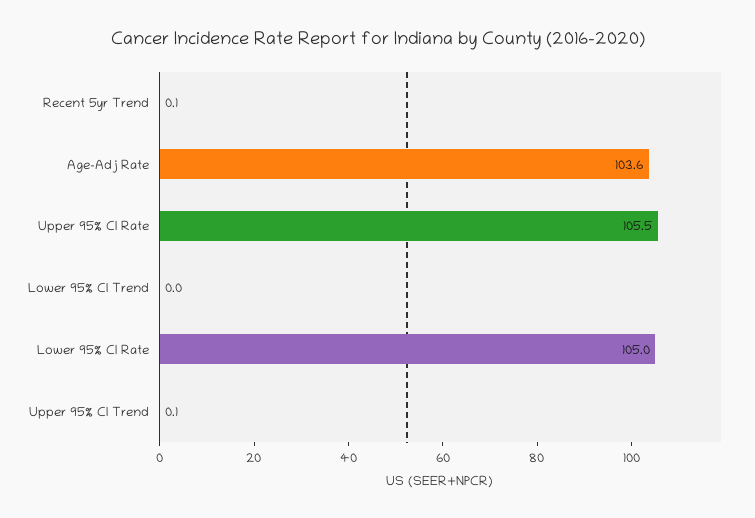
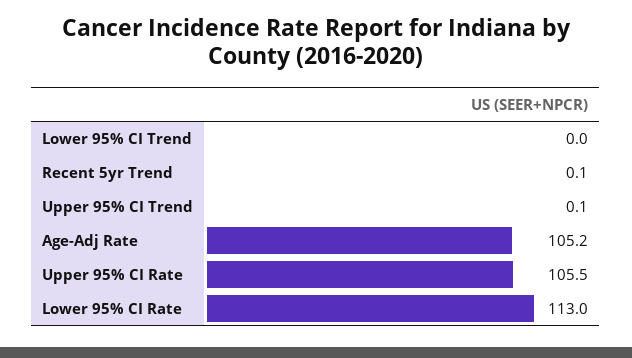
  {
    "Recent 5yr Trend": 0.1,
-   "Age-Adj Rate": 103.6,
+   "Age-Adj Rate": 105.2,
    "Upper 95% CI Rate": 105.5,
    "Lower 95% CI Trend": 0,
-   "Lower 95% CI Rate": 105,
+   "Lower 95% CI Rate": 113,
    "Upper 95% CI Trend": 0.1
  }

